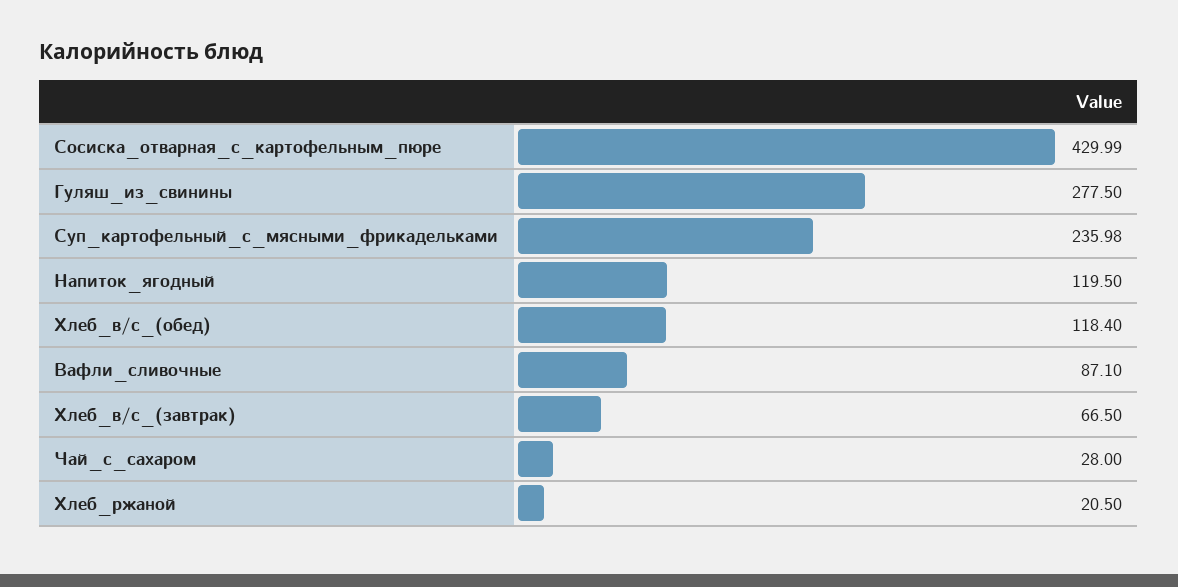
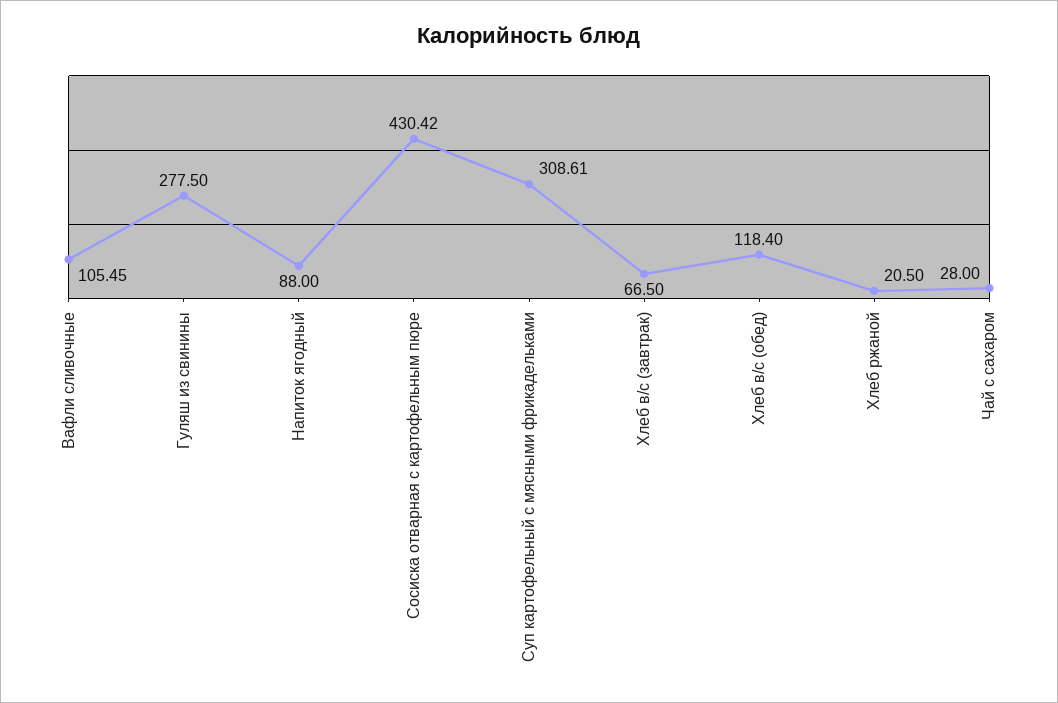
  {
-   "Сосиска_отварная_с_картофельным_пюре": 429.99,
+   "Сосиска_отварная_с_картофельным_пюре": 430.42,
    "Гуляш_из_свинины": 277.5,
-   "Суп_картофельный_с_мясными_фрикадельками": 235.98,
+   "Суп_картофельный_с_мясными_фрикадельками": 308.61,
-   "Напиток_ягодный": 119.5,
+   "Напиток_ягодный": 88,
    "Хлеб_в/с_(обед)": 118.4,
-   "Вафли_сливочные": 87.1,
+   "Вафли_сливочные": 105.45,
    "Хлеб_в/с_(завтрак)": 66.5,
    "Чай_с_сахаром": 28,
    "Хлеб_ржаной": 20.5
  }

